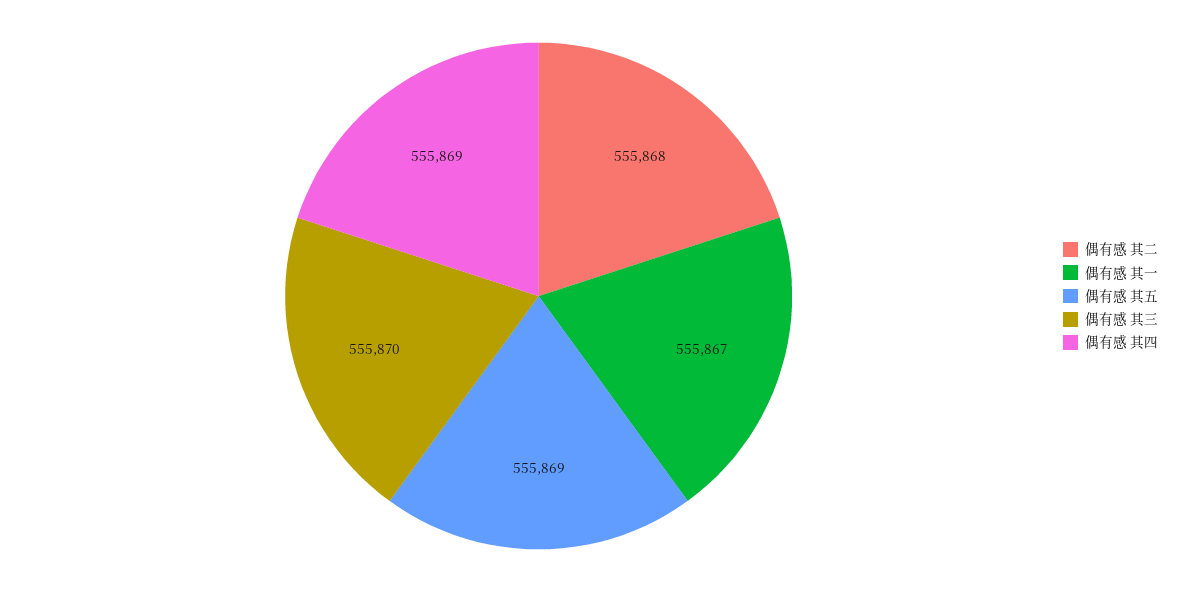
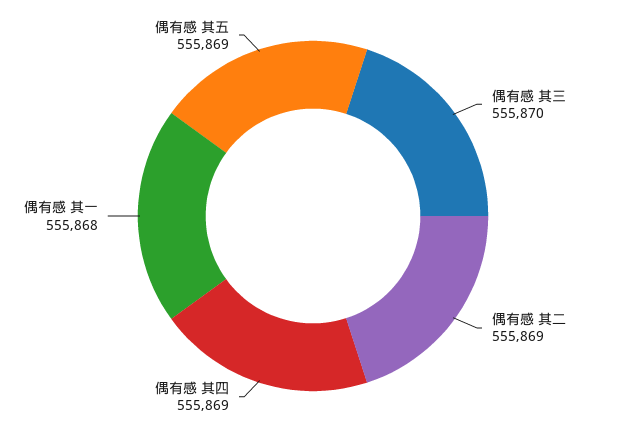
  {
-   "偶有感 其二": 555868,
+   "偶有感 其二": 555869,
-   "偶有感 其一": 555867,
+   "偶有感 其一": 555868,
    "偶有感 其五": 555869,
    "偶有感 其三": 555870,
    "偶有感 其四": 555869
  }

